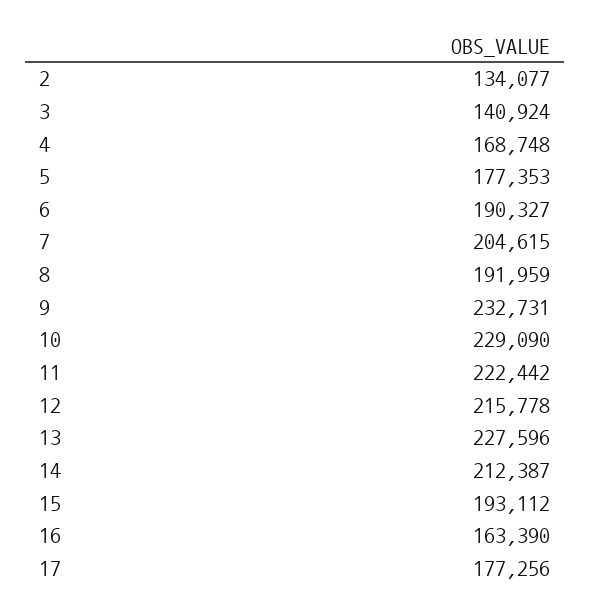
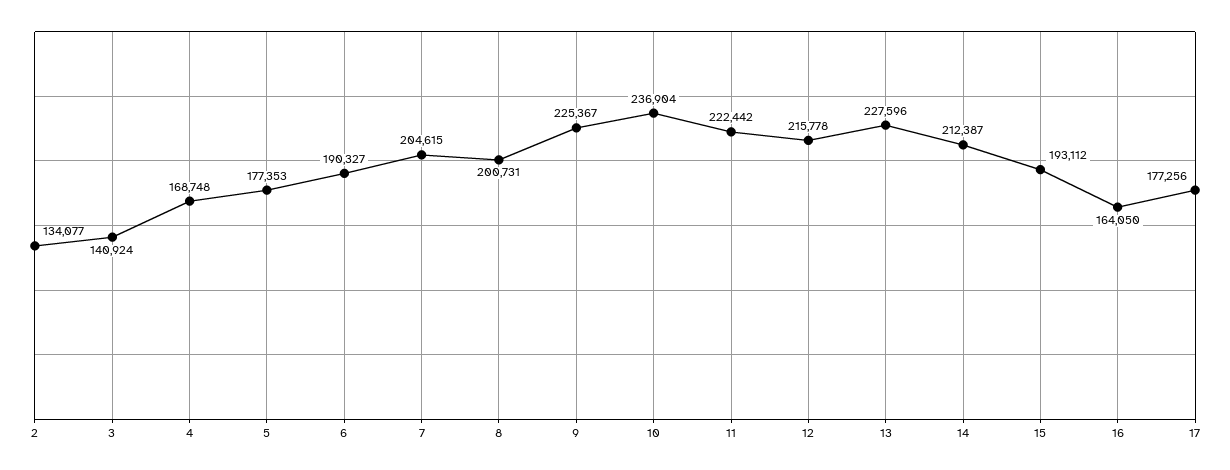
  {
    "2": 134077,
    "3": 140924,
    "4": 168748,
    "5": 177353,
    "6": 190327,
    "7": 204615,
-   "8": 191959,
+   "8": 200731,
-   "9": 232731,
+   "9": 225367,
-   "10": 229090,
+   "10": 236904,
    "11": 222442,
    "12": 215778,
    "13": 227596,
    "14": 212387,
    "15": 193112,
-   "16": 163390,
+   "16": 164050,
    "17": 177256
  }

